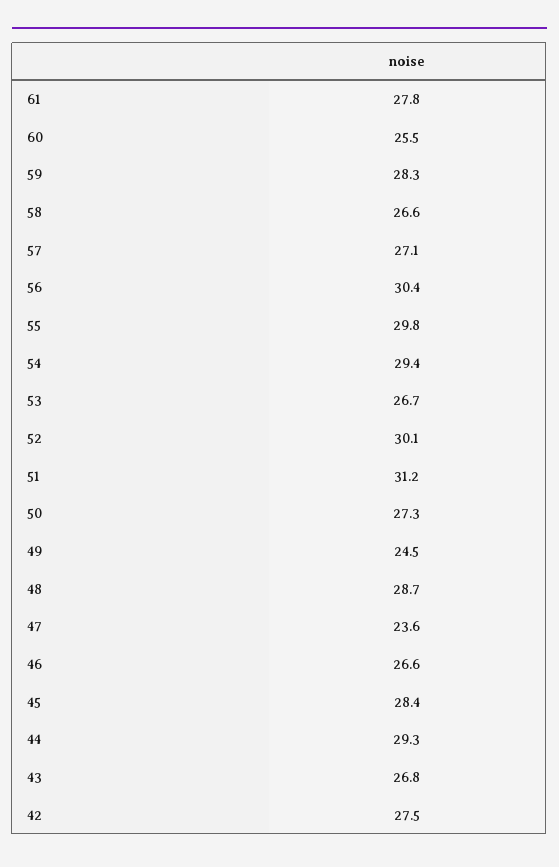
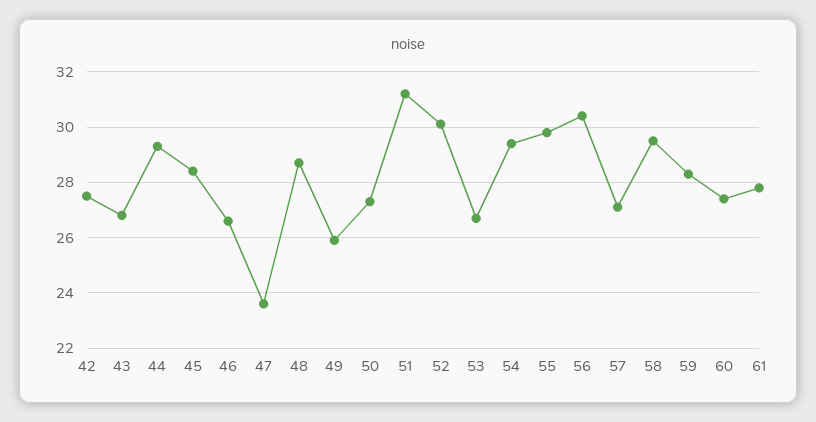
  {
    "61": 27.8,
-   "60": 25.5,
+   "60": 27.5,
    "59": 28.3,
-   "58": 26.6,
+   "58": 29.5,
    "57": 27.1,
    "56": 30.4,
    "55": 29.8,
    "54": 29.4,
    "53": 26.7,
    "52": 30.1,
    "51": 31.2,
    "50": 27.3,
-   "49": 24.5,
+   "49": 26,
    "48": 28.7,
    "47": 23.6,
    "46": 26.6,
    "45": 28.4,
    "44": 29.3,
    "43": 26.8,
    "42": 27.5
  }

